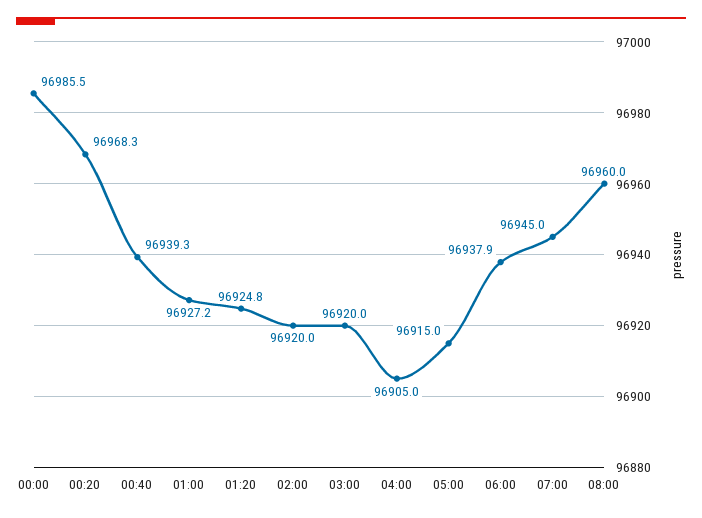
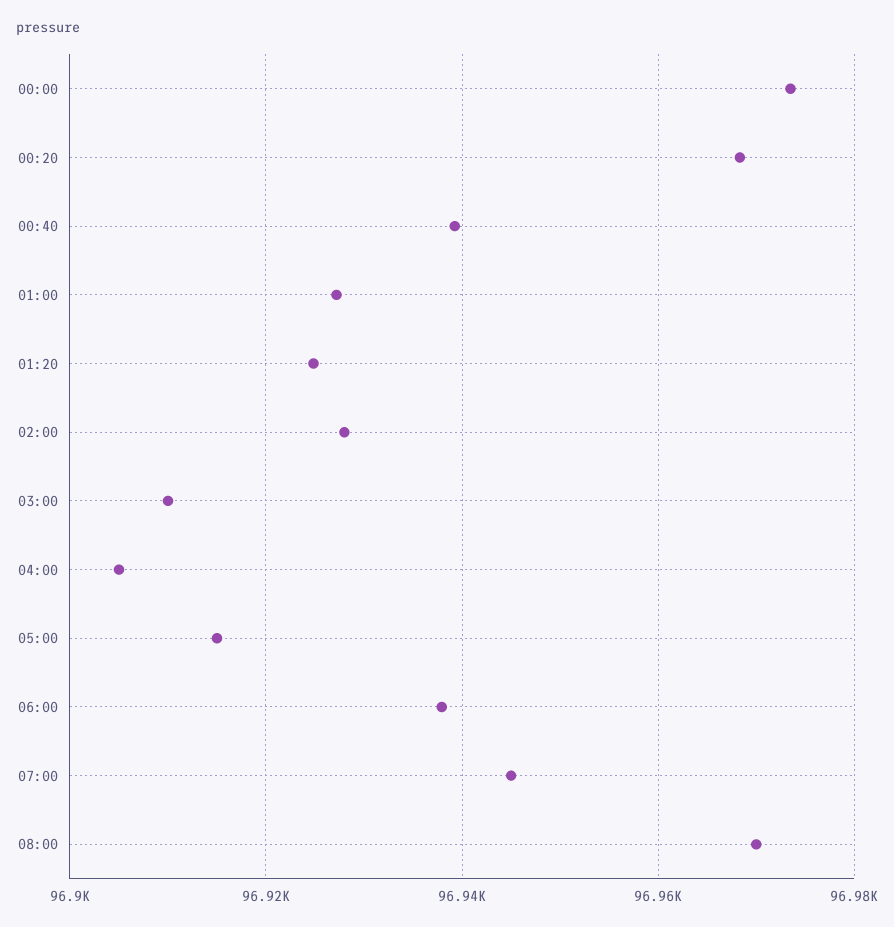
  {
-   "00:00": 96985.5,
+   "00:00": 96974,
    "00:20": 96968.3,
    "00:40": 96939.3,
    "01:00": 96927.2,
    "01:20": 96924.8,
-   "02:00": 96920,
+   "02:00": 96928,
-   "03:00": 96920,
+   "03:00": 96910,
    "04:00": 96905,
    "05:00": 96915,
    "06:00": 96937.9,
    "07:00": 96945,
-   "08:00": 96960
+   "08:00": 96970
  }

